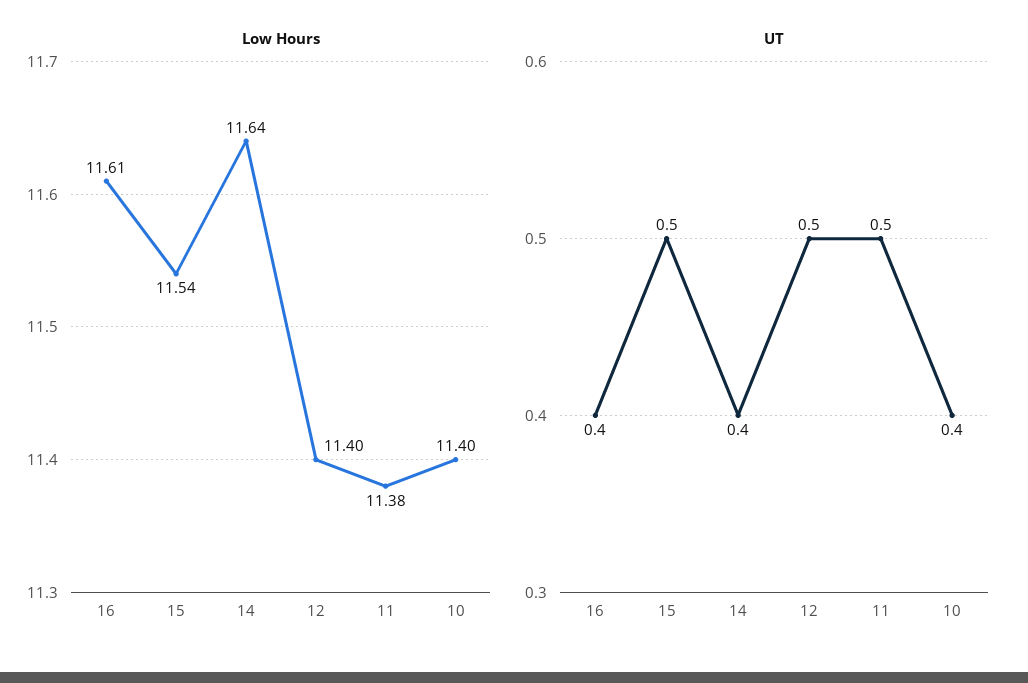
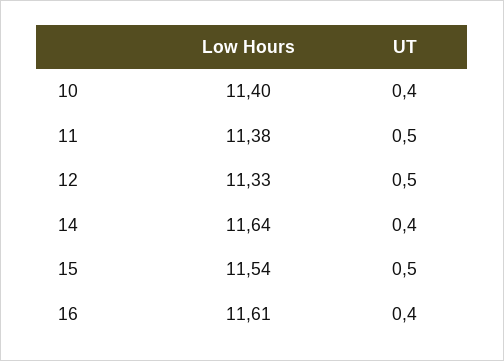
  {
    "Low Hours": {
      "16": 11.61,
      "15": 11.54,
      "14": 11.64,
-     "12": 11.4,
+     "12": 11.33,
      "11": 11.38,
      "10": 11.4
    },
    "UT": {
      "16": 0.4,
      "15": 0.5,
      "14": 0.4,
      "12": 0.5,
      "11": 0.5,
      "10": 0.4
    }
  }

